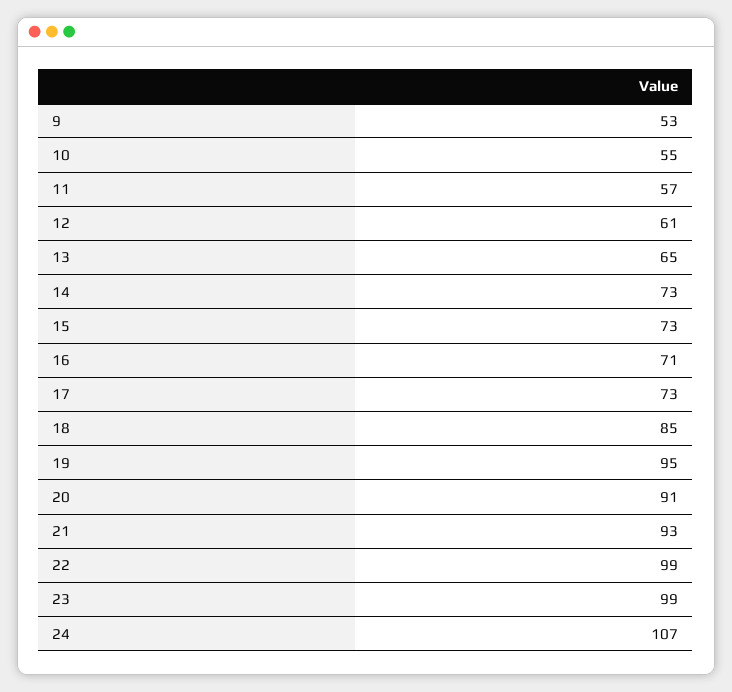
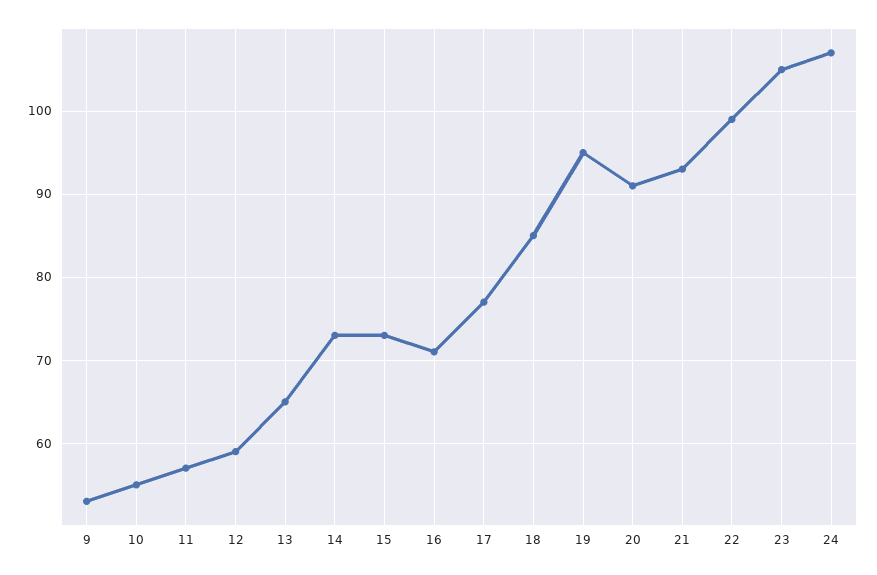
  {
    "9": 53,
    "10": 55,
    "11": 57,
-   "12": 61,
+   "12": 59,
    "13": 65,
    "14": 73,
    "15": 73,
    "16": 71,
-   "17": 73,
+   "17": 77,
    "18": 85,
    "19": 95,
    "20": 91,
    "21": 93,
    "22": 99,
-   "23": 99,
+   "23": 105,
    "24": 107
  }

